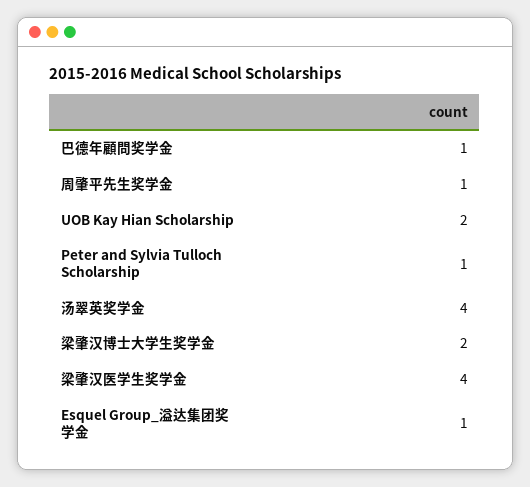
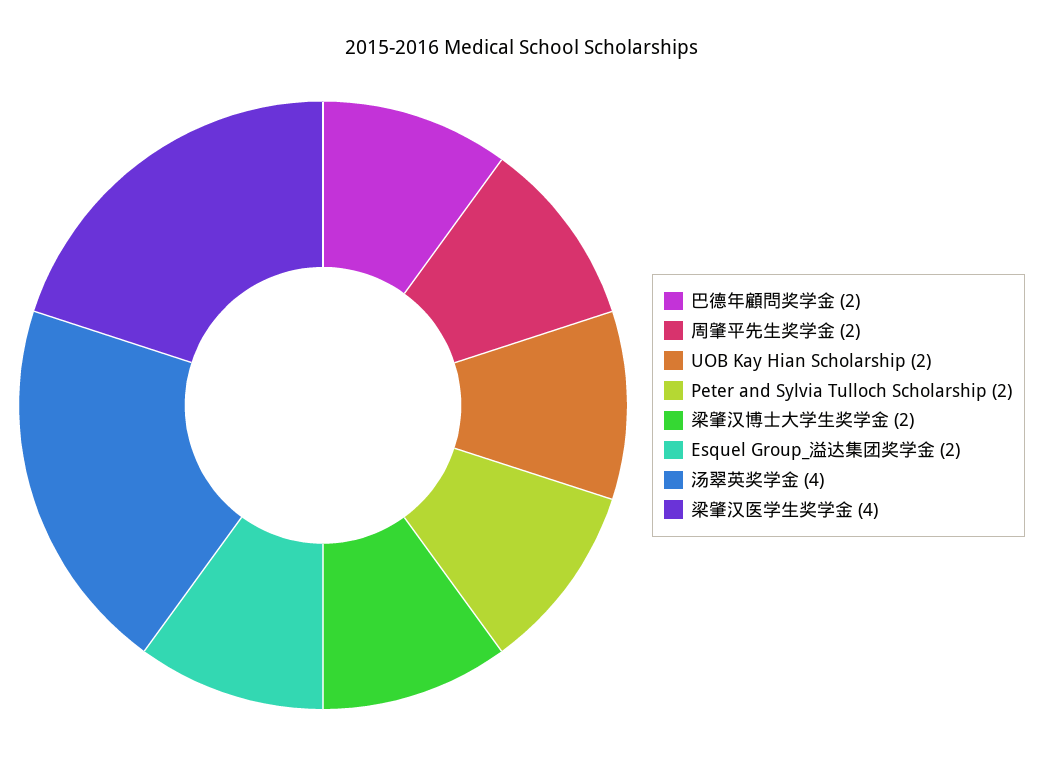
  {
-   "巴德年顧問奖学金": 1,
+   "巴德年顧問奖学金": 2,
-   "周肇平先生奖学金": 1,
+   "周肇平先生奖学金": 2,
    "UOB Kay Hian Scholarship": 2,
-   "Peter and Sylvia Tulloch Scholarship": 1,
+   "Peter and Sylvia Tulloch Scholarship": 2,
    "汤翠英奖学金": 4,
    "梁肇汉博士大学生奖学金": 2,
    "梁肇汉医学生奖学金": 4,
-   "Esquel Group_溢达集团奖学金": 1
+   "Esquel Group_溢达集团奖学金": 2
  }

